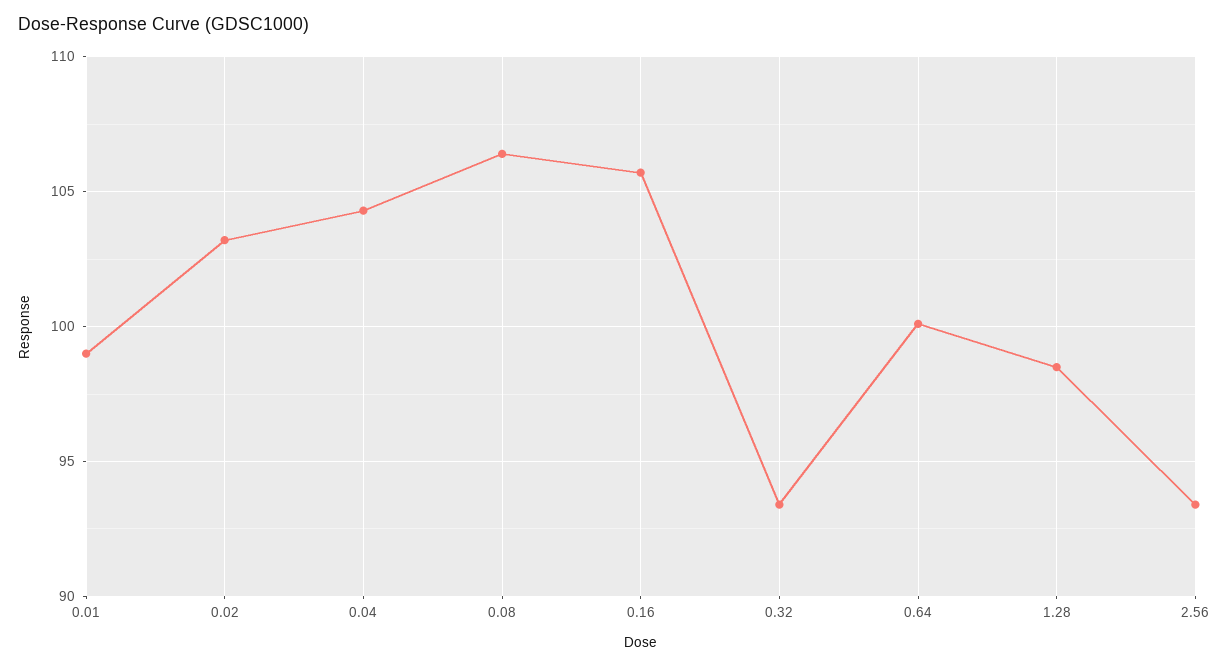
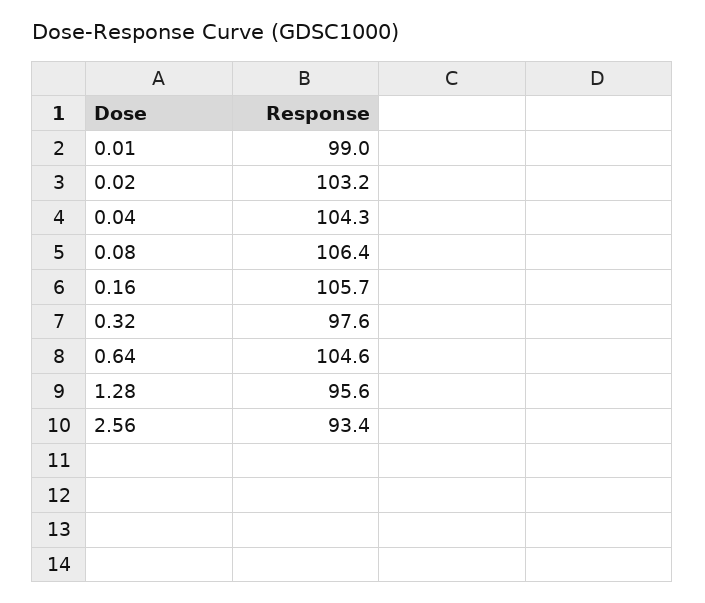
  {
    "0.01": 99,
    "0.02": 103.2,
    "0.04": 104.3,
    "0.08": 106.4,
    "0.16": 105.7,
-   "0.32": 93.5,
+   "0.32": 97.6,
-   "0.64": 100,
+   "0.64": 104.6,
-   "1.28": 98.5,
+   "1.28": 95.6,
    "2.56": 93.4
  }

